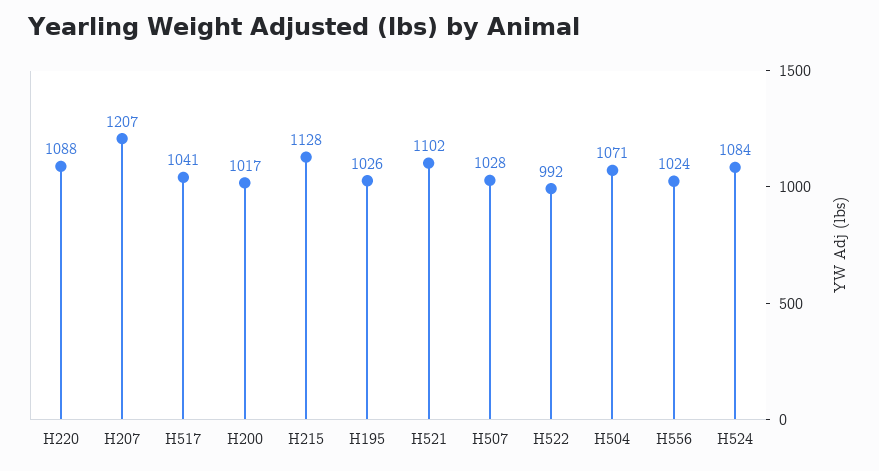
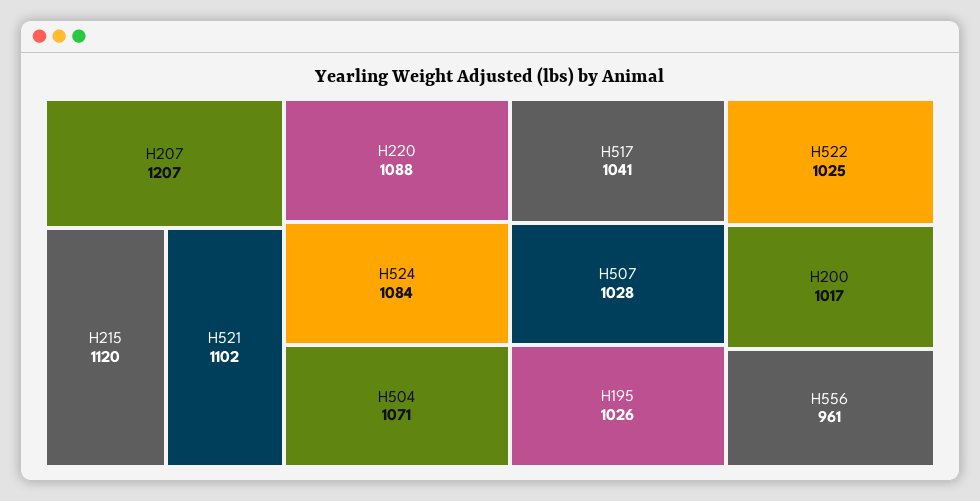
  {
    "H220": 1088,
    "H207": 1207,
    "H517": 1041,
    "H200": 1017,
-   "H215": 1128,
+   "H215": 1120,
    "H195": 1026,
    "H521": 1102,
    "H507": 1028,
-   "H522": 992,
+   "H522": 1025,
    "H504": 1071,
-   "H556": 1024,
+   "H556": 961,
    "H524": 1084
  }

